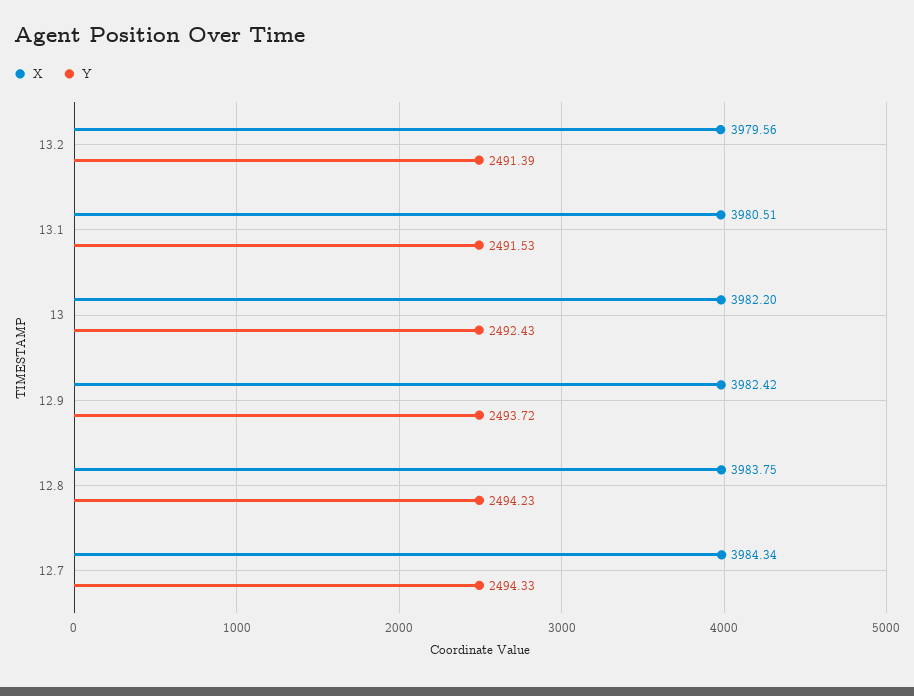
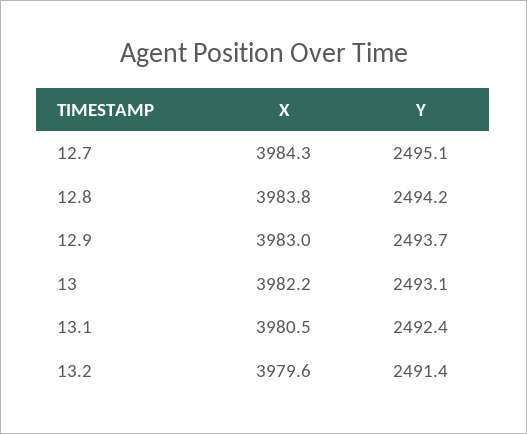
  {
    "X": {
      "13.2": 3979.56,
      "13.1": 3980.51,
      "13": 3982.2,
-     "12.9": 3982.42,
+     "12.9": 3983,
      "12.8": 3983.75,
      "12.7": 3984.34
    },
    "Y": {
      "13.2": 2491.39,
-     "13.1": 2491.53,
+     "13.1": 2492.4,
-     "13": 2492.43,
+     "13": 2493.1,
      "12.9": 2493.72,
      "12.8": 2494.23,
-     "12.7": 2494.33
+     "12.7": 2495.1
    }
  }

